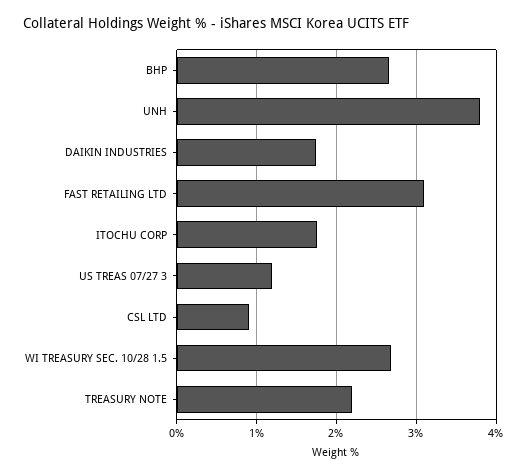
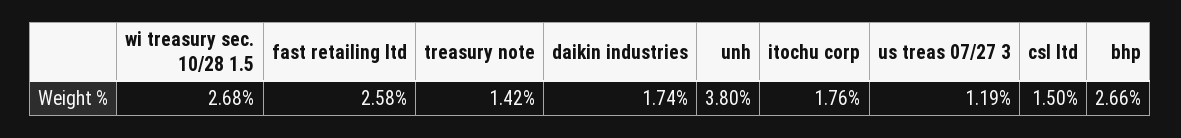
  {
    "BHP": 2.66,
    "UNH": 3.8,
    "DAIKIN INDUSTRIES": 1.74,
-   "FAST RETAILING LTD": 3.1,
+   "FAST RETAILING LTD": 2.58,
    "ITOCHU CORP": 1.76,
    "US TREAS 07/27 3": 1.19,
-   "CSL LTD": 0.9,
+   "CSL LTD": 1.5,
    "WI TREASURY SEC. 10/28 1.5": 2.68,
-   "TREASURY NOTE": 2.2
+   "TREASURY NOTE": 1.42
  }

